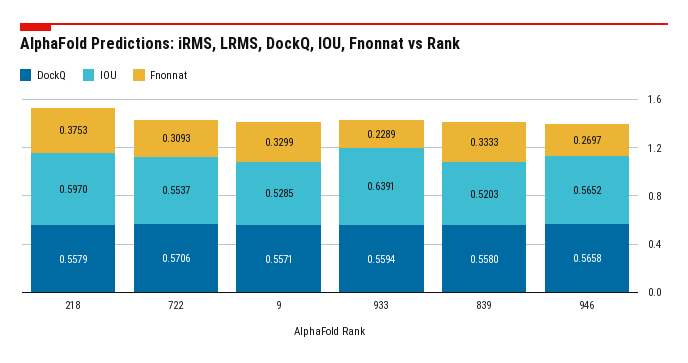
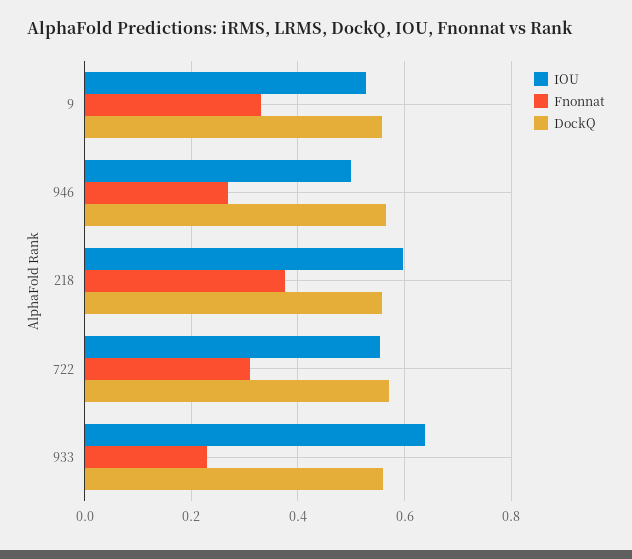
  {
    "DockQ": {
      "218": 0.5579,
      "722": 0.5706,
      "9": 0.5571,
      "933": 0.5594,
-     "839": 0.558,
      "946": 0.5658
    },
    "IOU": {
      "218": 0.597,
      "722": 0.5537,
      "9": 0.5285,
      "933": 0.6391,
-     "839": 0.5203,
-     "946": 0.5652
+     "946": 0.5
    },
    "Fnonnat": {
      "218": 0.3753,
      "722": 0.3093,
      "9": 0.3299,
      "933": 0.2289,
-     "839": 0.3333,
      "946": 0.2697
    }
  }

